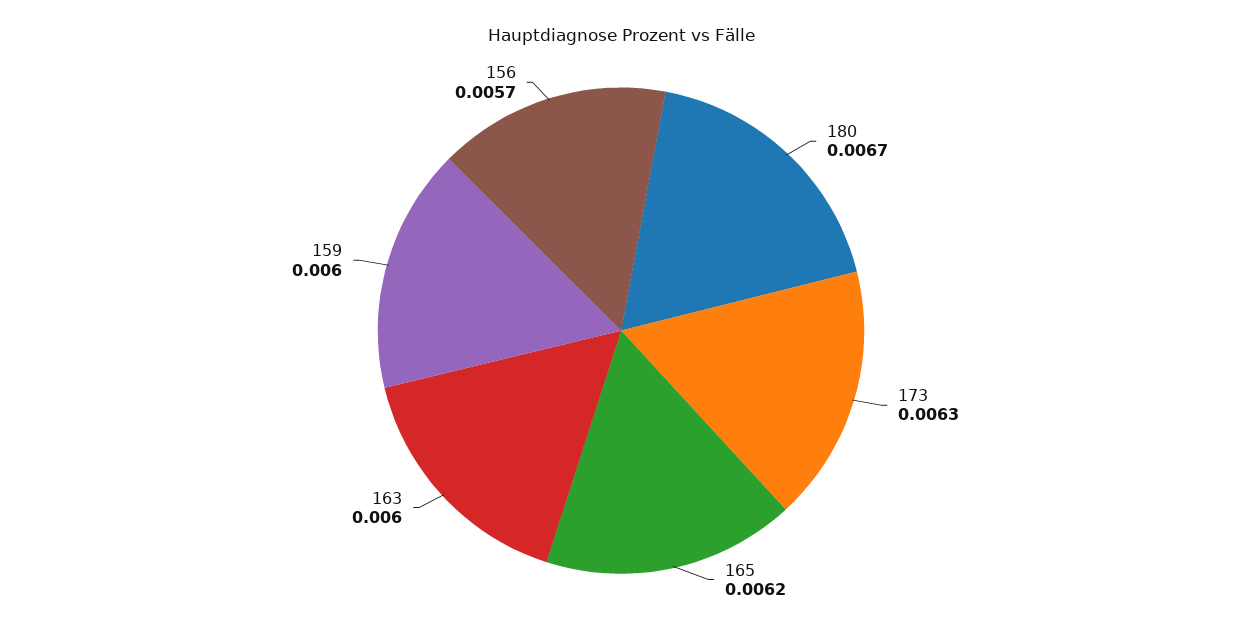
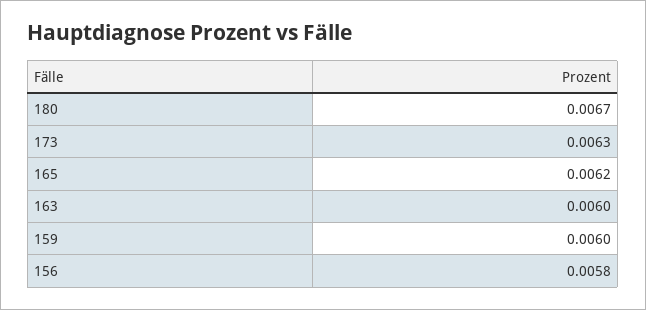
  {
    "180": 0.0067,
    "173": 0.0063,
    "165": 0.0062,
    "163": 0.006,
    "159": 0.006,
-   "156": 0.0057
+   "156": 0.0058
  }

